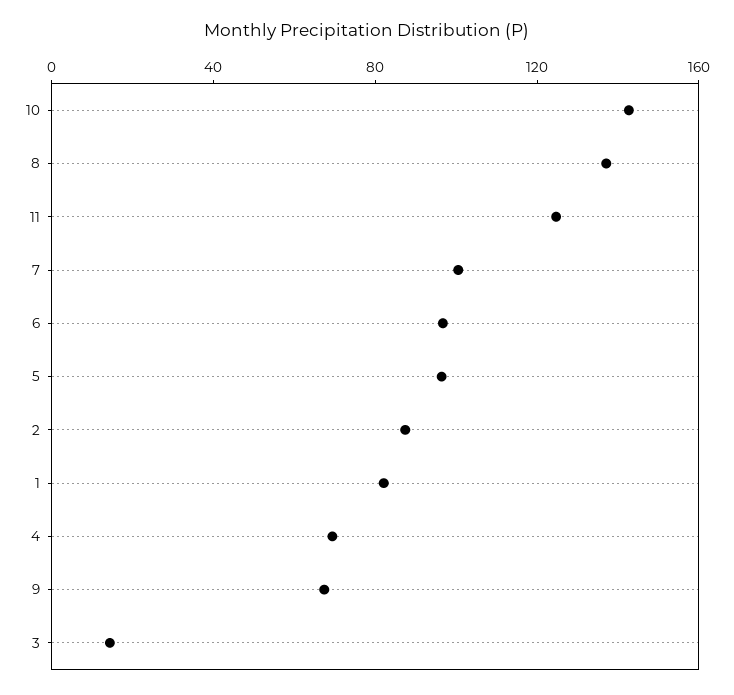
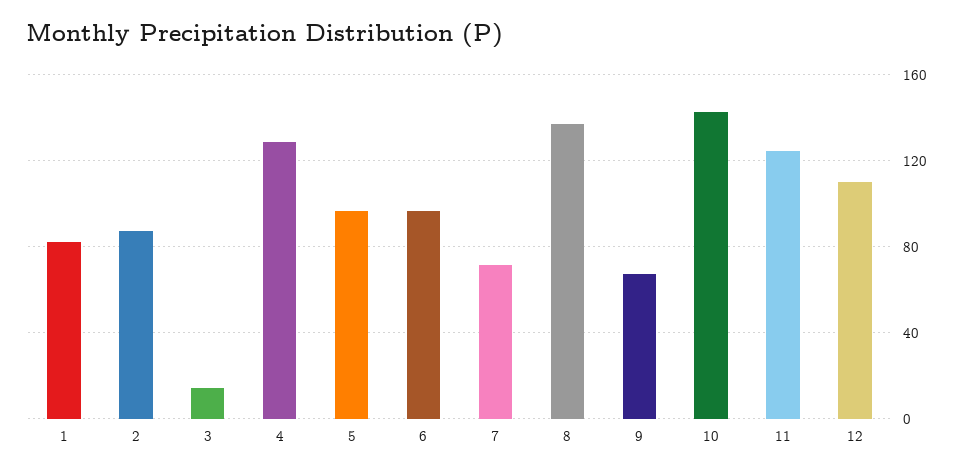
  {
    "10": 145,
    "8": 135,
    "11": 125,
-   "7": 100,
+   "7": 70,
    "6": 95,
    "5": 95,
    "2": 85,
    "1": 80,
-   "4": 70,
+   "4": 130,
    "9": 65,
-   "3": 15
+   "3": 15,
+   "12": 110
  }

